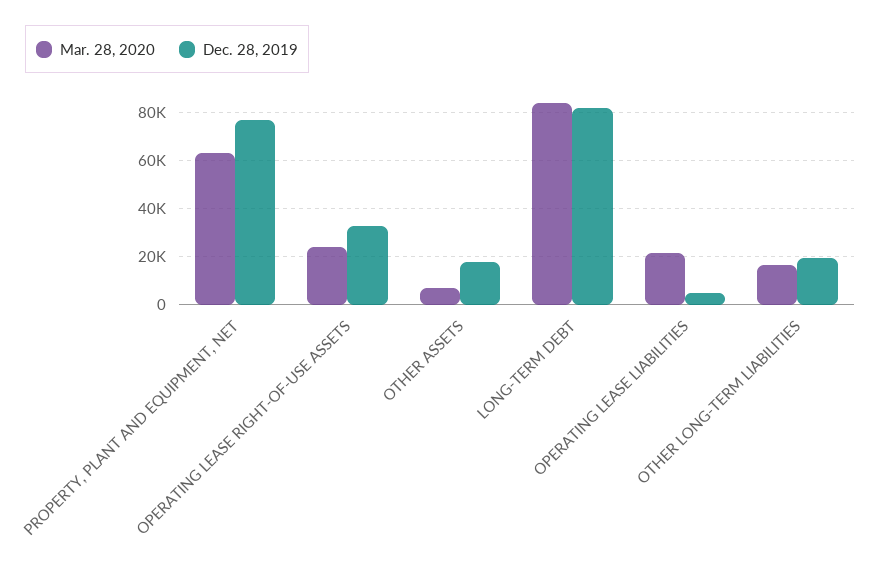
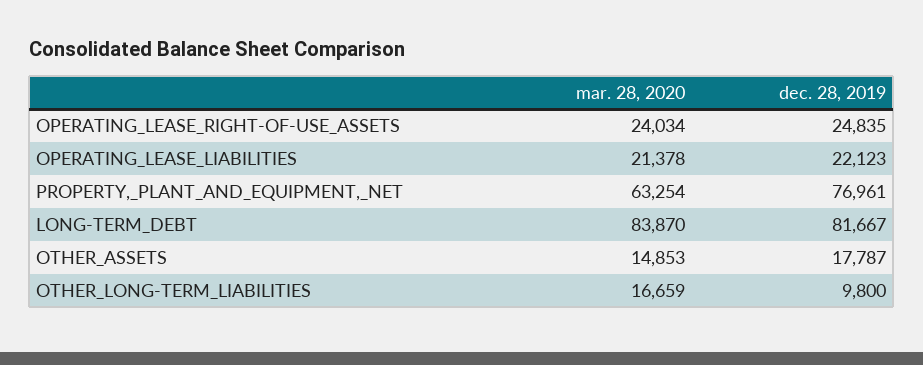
  {
    "Mar. 28, 2020": {
      "PROPERTY, PLANT AND EQUIPMENT, NET": 63254,
      "OPERATING LEASE RIGHT-OF-USE ASSETS": 24034,
-     "OTHER ASSETS": 7500,
+     "OTHER ASSETS": 14853,
      "LONG-TERM DEBT": 83870,
      "OPERATING LEASE LIABILITIES": 21378,
      "OTHER LONG-TERM LIABILITIES": 16659
    },
    "Dec. 28, 2019": {
      "PROPERTY, PLANT AND EQUIPMENT, NET": 76961,
-     "OPERATING LEASE RIGHT-OF-USE ASSETS": 32500,
+     "OPERATING LEASE RIGHT-OF-USE ASSETS": 24835,
      "OTHER ASSETS": 17787,
      "LONG-TERM DEBT": 81667,
-     "OPERATING LEASE LIABILITIES": 5000,
+     "OPERATING LEASE LIABILITIES": 22123,
-     "OTHER LONG-TERM LIABILITIES": 20000
+     "OTHER LONG-TERM LIABILITIES": 9800
    }
  }

